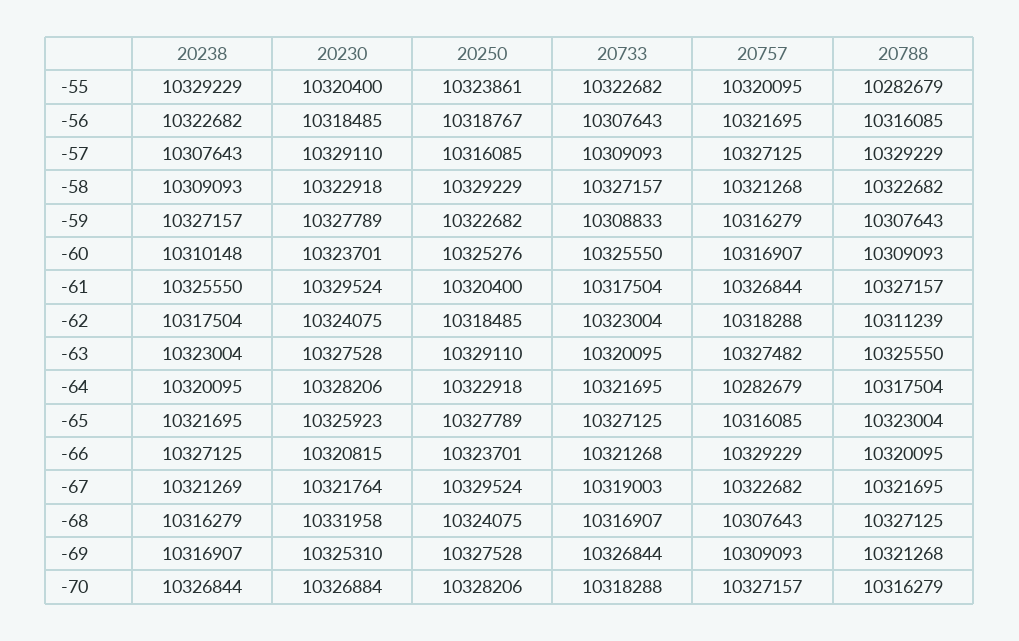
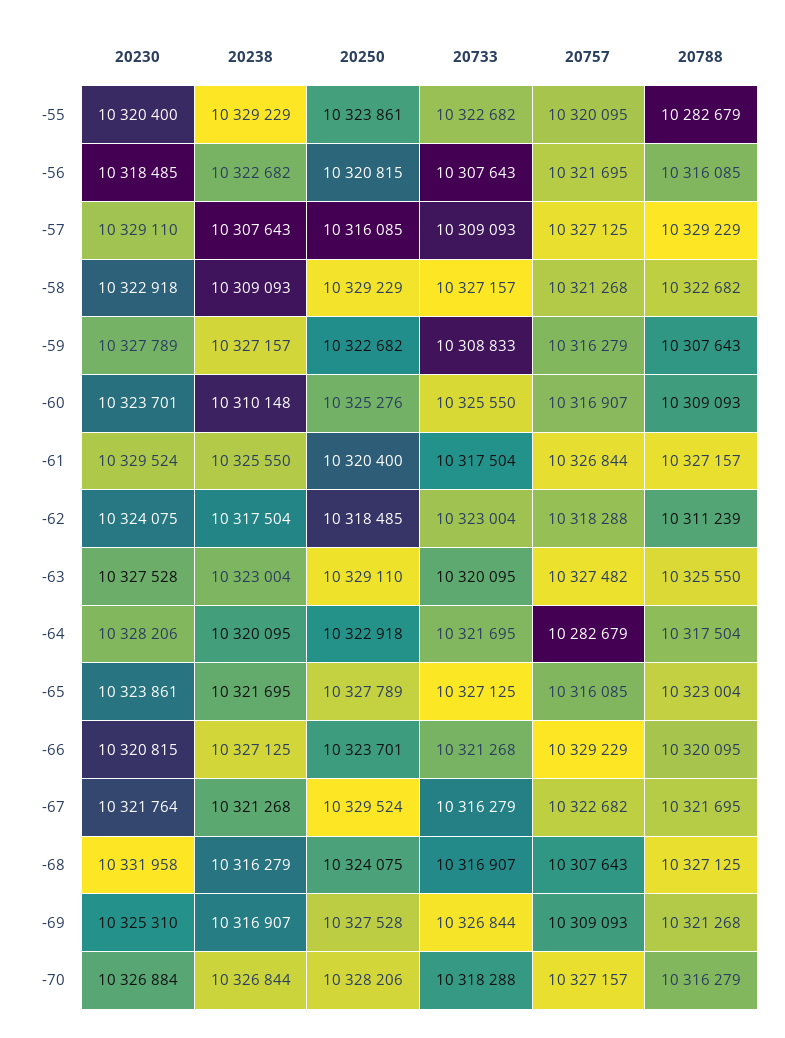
  {
    "20238": {
      "-55": 10329229,
      "-56": 10322682,
      "-57": 10307643,
      "-58": 10309093,
      "-59": 10327157,
      "-60": 10310148,
      "-61": 10325550,
      "-62": 10317504,
      "-63": 10323004,
      "-64": 10320095,
      "-65": 10321695,
      "-66": 10327125,
-     "-67": 10321269,
+     "-67": 10321268,
      "-68": 10316279,
      "-69": 10316907,
      "-70": 10326844
    },
    "20230": {
      "-55": 10320400,
      "-56": 10318485,
      "-57": 10329110,
      "-58": 10322918,
      "-59": 10327789,
      "-60": 10323701,
      "-61": 10329524,
      "-62": 10324075,
      "-63": 10327528,
      "-64": 10328206,
-     "-65": 10325923,
+     "-65": 10323861,
      "-66": 10320815,
      "-67": 10321764,
      "-68": 10331958,
      "-69": 10325310,
      "-70": 10326884
    },
    "20250": {
      "-55": 10323861,
-     "-56": 10318767,
+     "-56": 10320815,
      "-57": 10316085,
      "-58": 10329229,
      "-59": 10322682,
      "-60": 10325276,
      "-61": 10320400,
      "-62": 10318485,
      "-63": 10329110,
      "-64": 10322918,
      "-65": 10327789,
      "-66": 10323701,
      "-67": 10329524,
      "-68": 10324075,
      "-69": 10327528,
      "-70": 10328206
    },
    "20733": {
      "-55": 10322682,
      "-56": 10307643,
      "-57": 10309093,
      "-58": 10327157,
      "-59": 10308833,
      "-60": 10325550,
      "-61": 10317504,
      "-62": 10323004,
      "-63": 10320095,
      "-64": 10321695,
      "-65": 10327125,
      "-66": 10321268,
-     "-67": 10319003,
+     "-67": 10316279,
      "-68": 10316907,
      "-69": 10326844,
      "-70": 10318288
    },
    "20757": {
      "-55": 10320095,
      "-56": 10321695,
      "-57": 10327125,
      "-58": 10321268,
      "-59": 10316279,
      "-60": 10316907,
      "-61": 10326844,
      "-62": 10318288,
      "-63": 10327482,
      "-64": 10282679,
      "-65": 10316085,
      "-66": 10329229,
      "-67": 10322682,
      "-68": 10307643,
      "-69": 10309093,
      "-70": 10327157
    },
    "20788": {
      "-55": 10282679,
      "-56": 10316085,
      "-57": 10329229,
      "-58": 10322682,
      "-59": 10307643,
      "-60": 10309093,
      "-61": 10327157,
      "-62": 10311239,
      "-63": 10325550,
      "-64": 10317504,
      "-65": 10323004,
      "-66": 10320095,
      "-67": 10321695,
      "-68": 10327125,
      "-69": 10321268,
      "-70": 10316279
    }
  }

